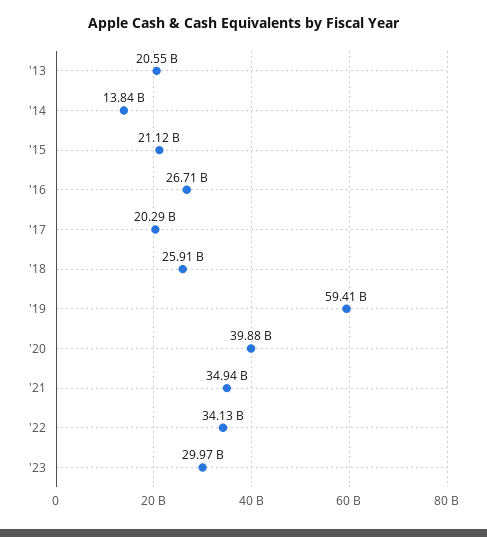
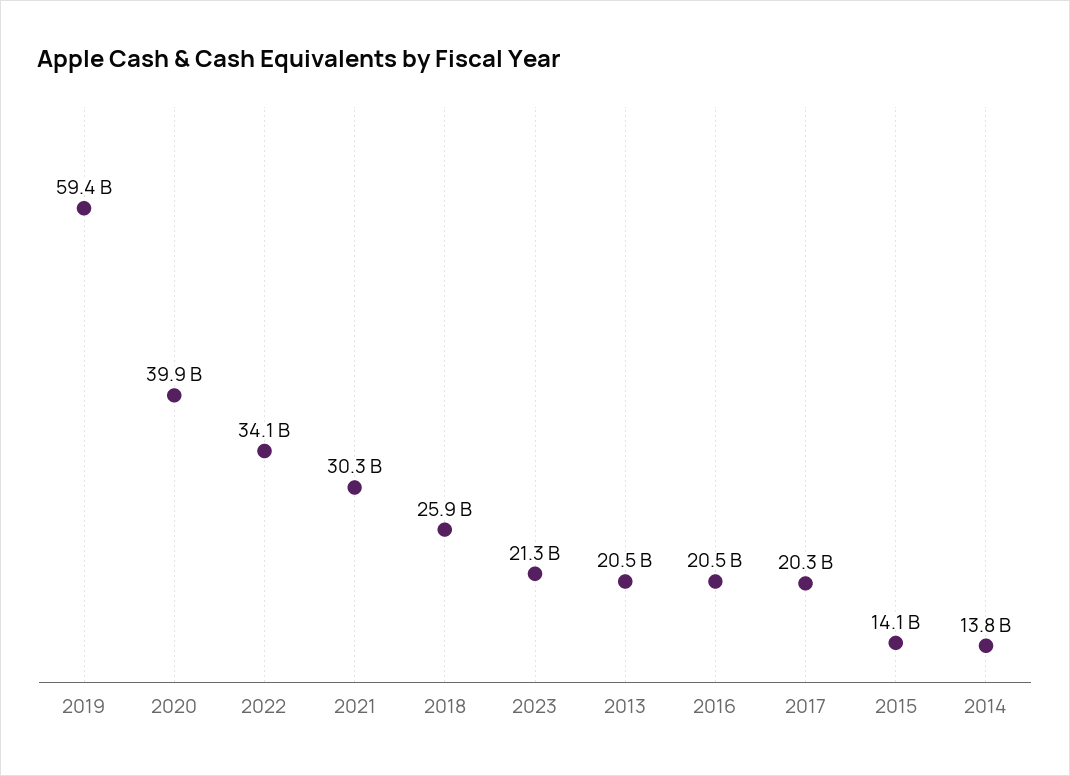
  {
    "'13": 20550000000,
    "'14": 13840000000,
-   "'15": 21120000000,
+   "'15": 14100000000,
-   "'16": 26710000000,
+   "'16": 20500000000,
    "'17": 20290000000,
    "'18": 25910000000,
    "'19": 59410000000,
    "'20": 39880000000,
-   "'21": 34940000000,
+   "'21": 30300000000,
    "'22": 34130000000,
-   "'23": 29970000000
+   "'23": 21300000000
  }

